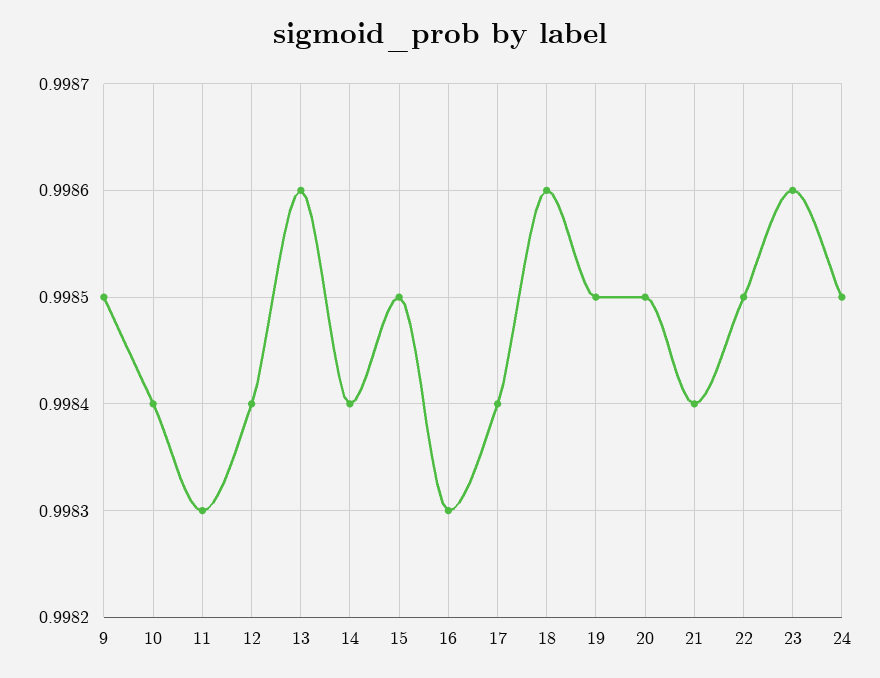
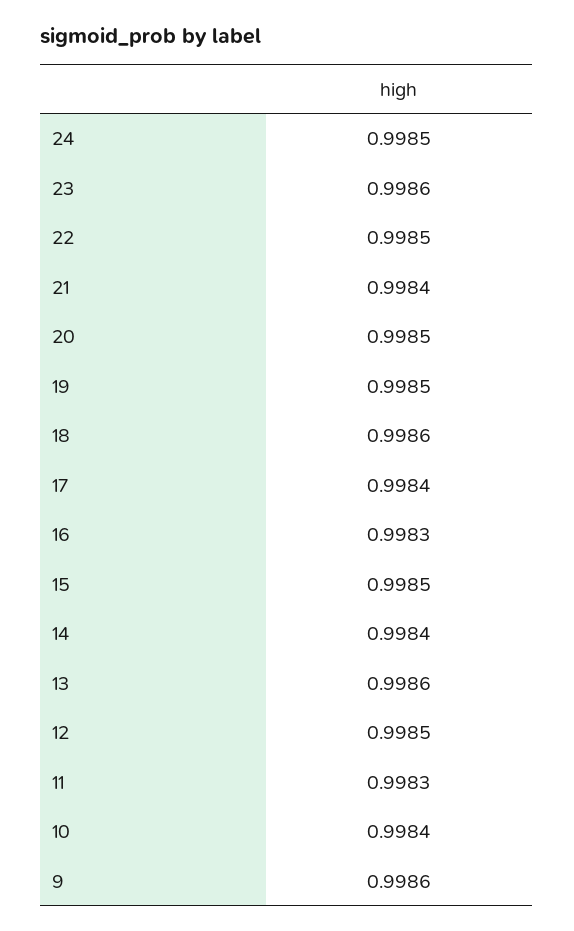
  {
-   "9": 0.9985,
+   "9": 0.9986,
    "10": 0.9984,
    "11": 0.9983,
-   "12": 0.9984,
+   "12": 0.9985,
    "13": 0.9986,
    "14": 0.9984,
    "15": 0.9985,
    "16": 0.9983,
    "17": 0.9984,
    "18": 0.9986,
    "19": 0.9985,
    "20": 0.9985,
    "21": 0.9984,
    "22": 0.9985,
    "23": 0.9986,
    "24": 0.9985
  }

